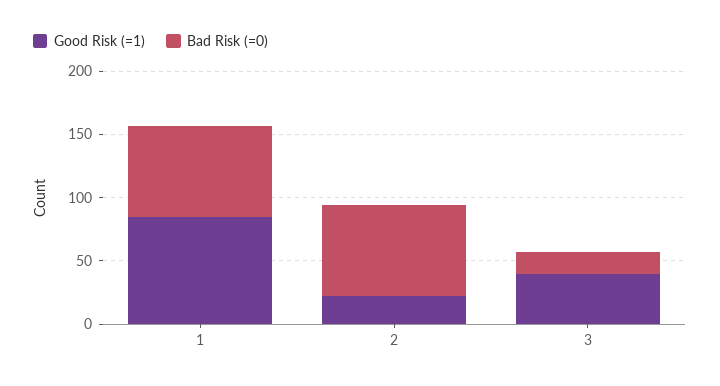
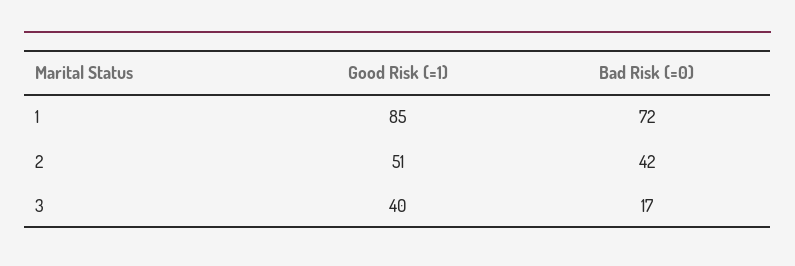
  {
    "Good Risk (=1)": {
      "1": 85,
-     "2": 20,
+     "2": 51,
      "3": 40
    },
    "Bad Risk (=0)": {
      "1": 72,
-     "2": 70,
+     "2": 42,
      "3": 17
    }
  }

